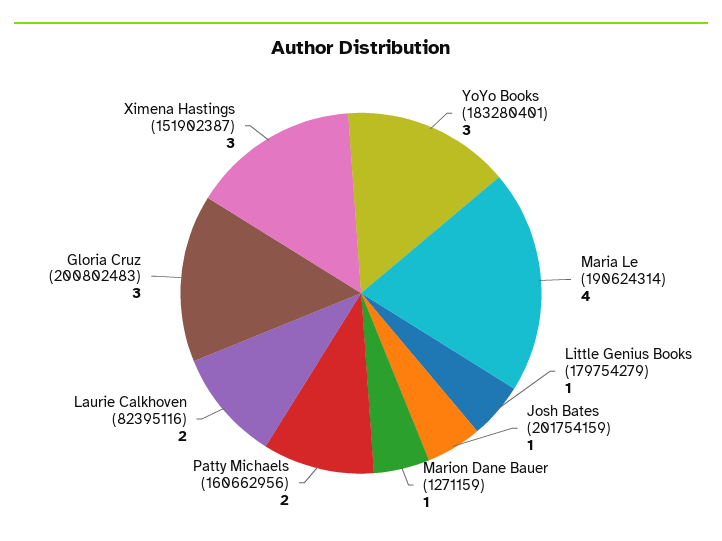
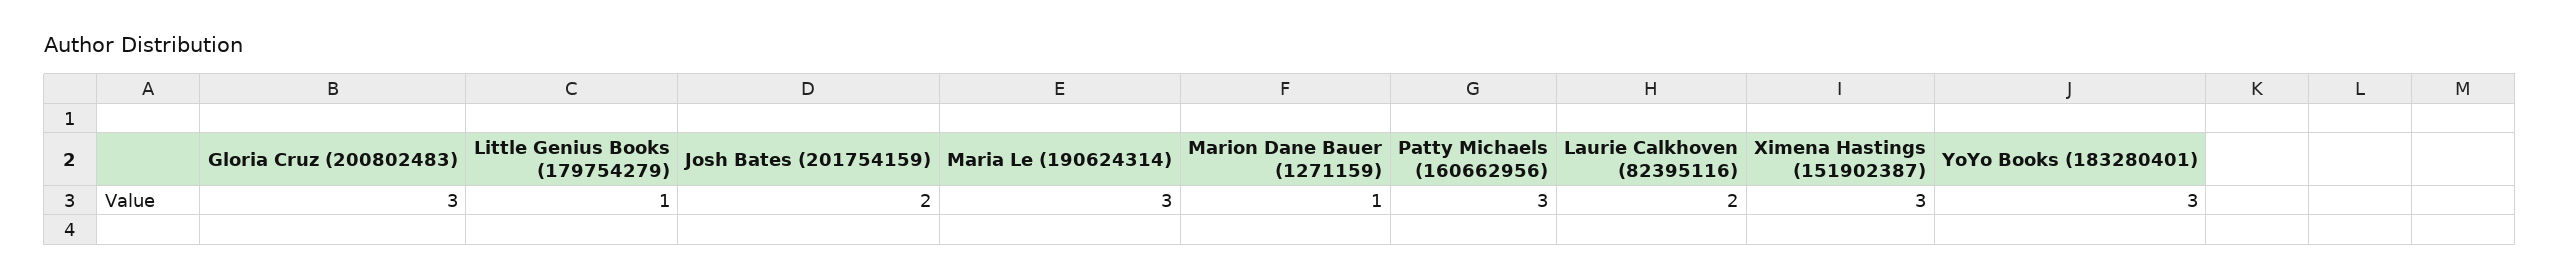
  {
    "YoYo Books (183280401)": 3,
-   "Maria Le (190624314)": 4,
+   "Maria Le (190624314)": 3,
    "Little Genius Books (179754279)": 1,
-   "Josh Bates (201754159)": 1,
+   "Josh Bates (201754159)": 2,
    "Marion Dane Bauer (1271159)": 1,
-   "Patty Michaels (160662956)": 2,
+   "Patty Michaels (160662956)": 3,
    "Laurie Calkhoven (82395116)": 2,
    "Gloria Cruz (200802483)": 3,
    "Ximena Hastings (151902387)": 3
  }

